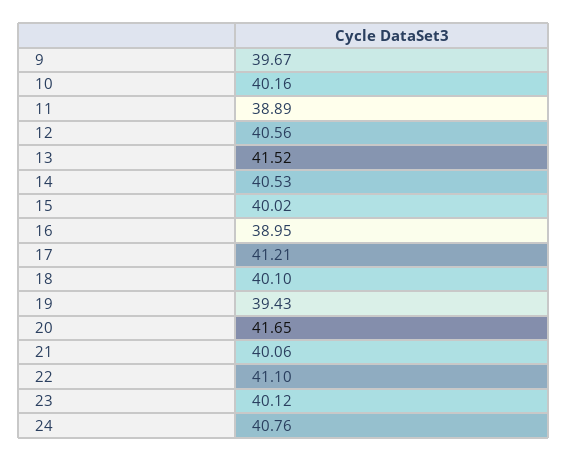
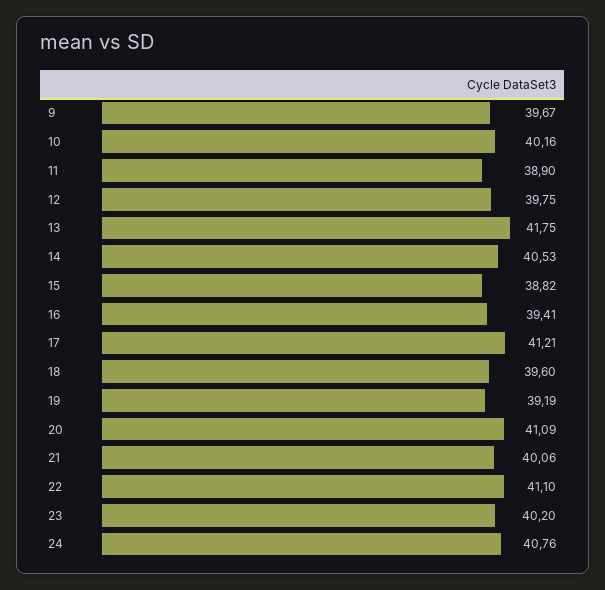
  {
    "9": 39.67,
    "10": 40.16,
-   "11": 38.89,
+   "11": 38.9,
-   "12": 40.56,
+   "12": 39.75,
-   "13": 41.52,
+   "13": 41.75,
    "14": 40.53,
-   "15": 40.02,
+   "15": 38.82,
-   "16": 38.95,
+   "16": 39.41,
    "17": 41.21,
-   "18": 40.1,
+   "18": 39.6,
-   "19": 39.43,
+   "19": 39.19,
-   "20": 41.65,
+   "20": 41.09,
    "21": 40.06,
    "22": 41.1,
-   "23": 40.12,
+   "23": 40.2,
    "24": 40.76
  }

